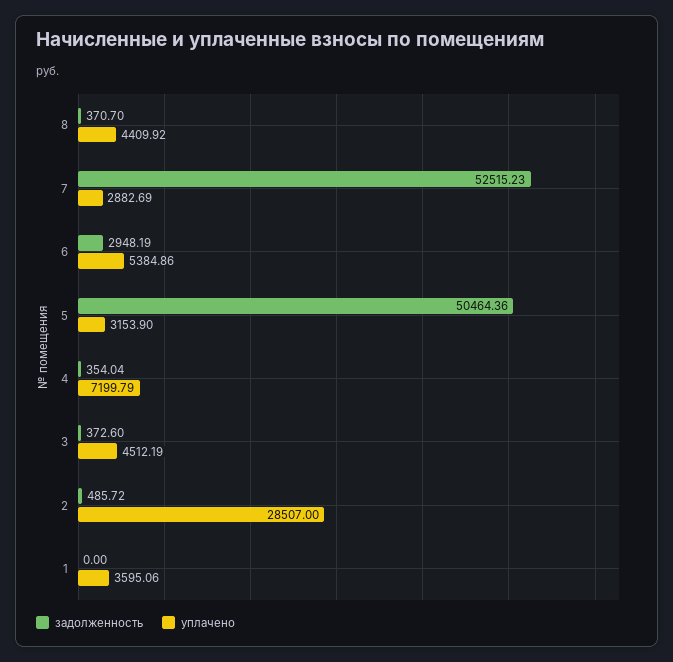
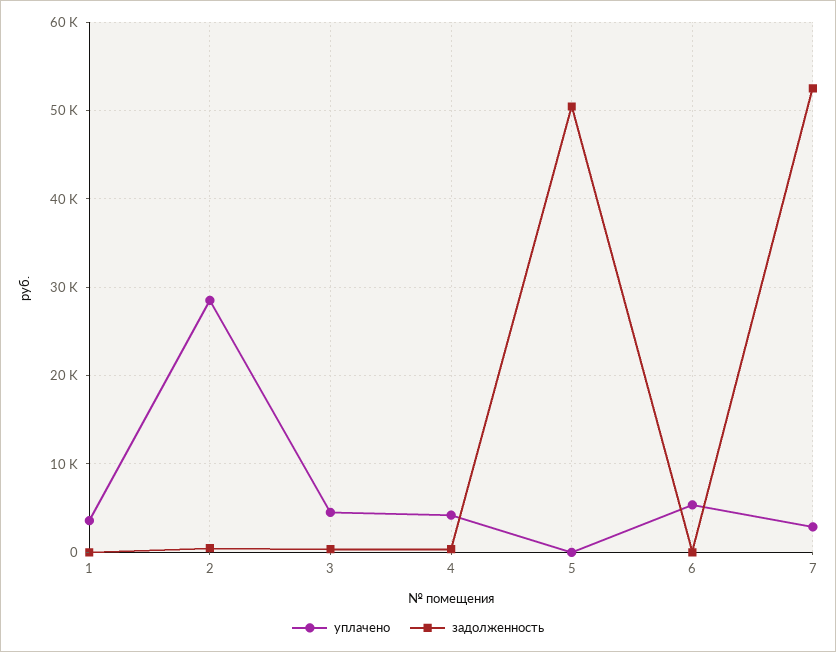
  {
    "задолженность": {
-     "8": 370.7,
      "7": 52515.23,
-     "6": 2948.19,
+     "6": 0,
      "5": 50464.36,
      "4": 354.04,
      "3": 372.6,
      "2": 485.72,
      "1": 0
    },
    "уплачено": {
-     "8": 4409.92,
      "7": 2882.69,
      "6": 5384.86,
-     "5": 3153.9,
+     "5": 0,
-     "4": 7199.79,
+     "4": 4000,
      "3": 4512.19,
      "2": 28507,
      "1": 3595.06
    }
  }

